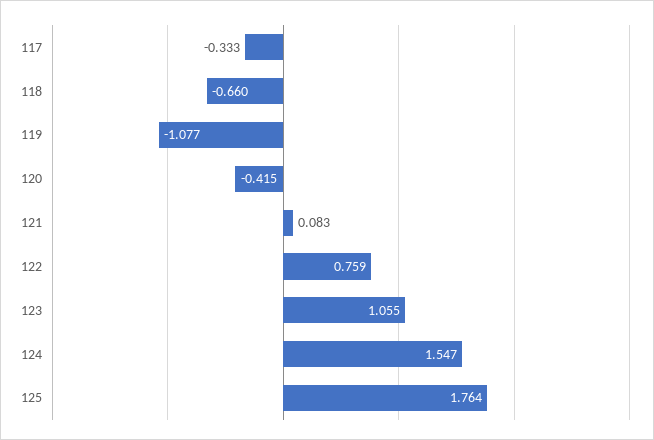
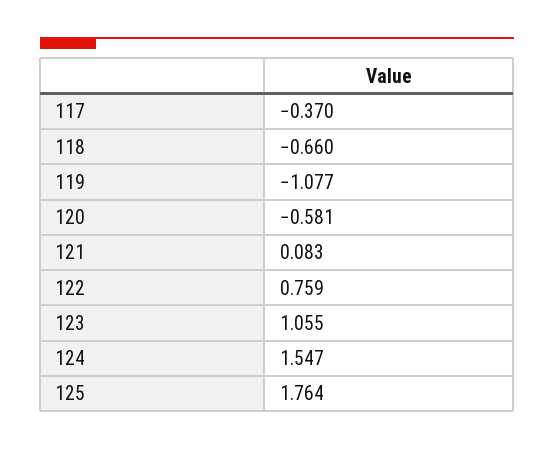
  {
-   "117": -0.333,
+   "117": -0.37,
    "118": -0.66,
    "119": -1.077,
-   "120": -0.415,
+   "120": -0.581,
    "121": 0.083,
    "122": 0.759,
    "123": 1.055,
    "124": 1.547,
    "125": 1.764
  }

